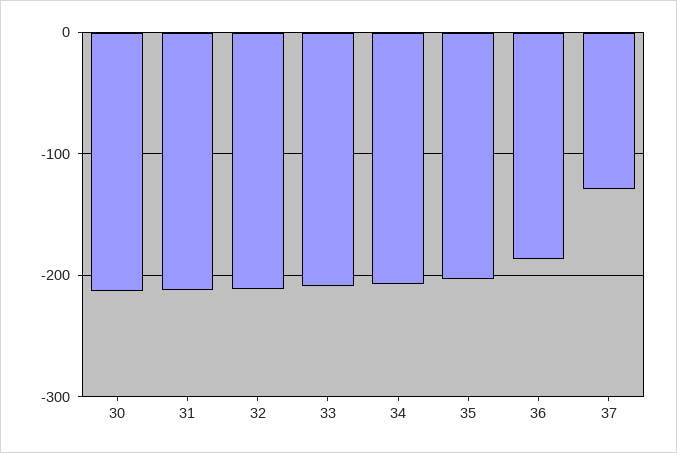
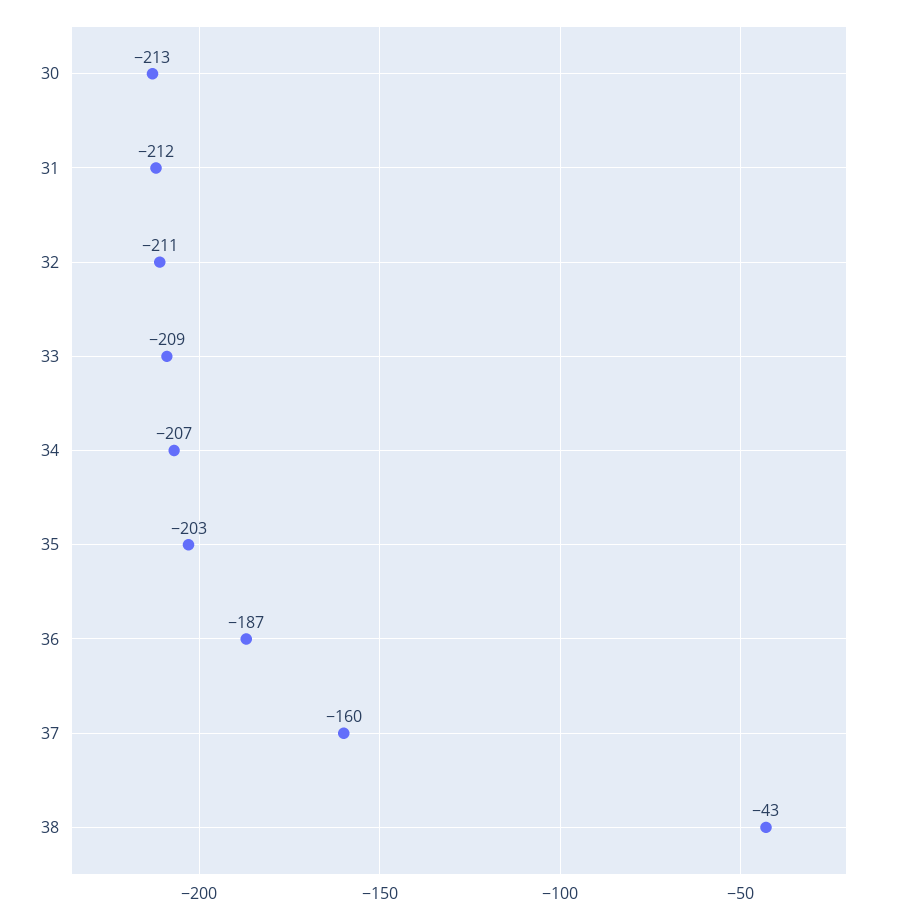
  {
    "30": -213,
    "31": -212,
    "32": -211,
    "33": -209,
    "34": -207,
    "35": -203,
    "36": -187,
-   "37": -130
+   "37": -160,
+   "38": -43
  }

